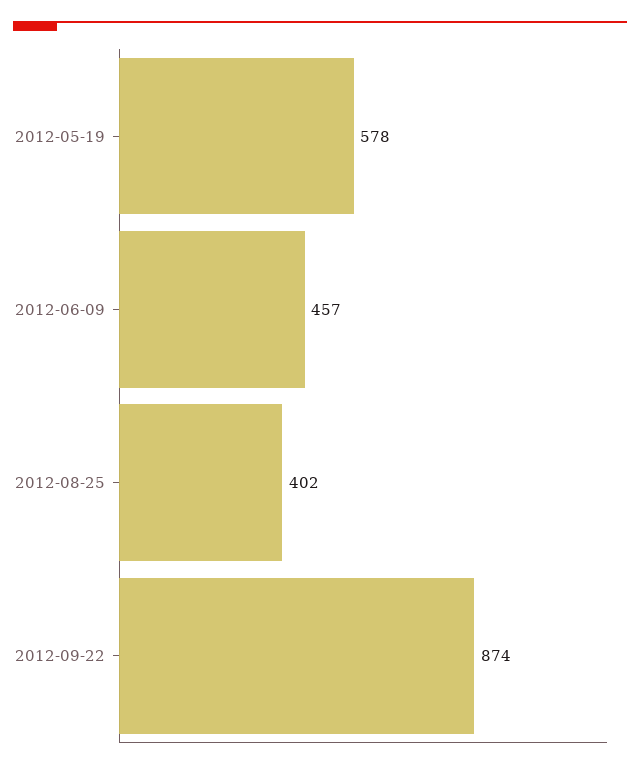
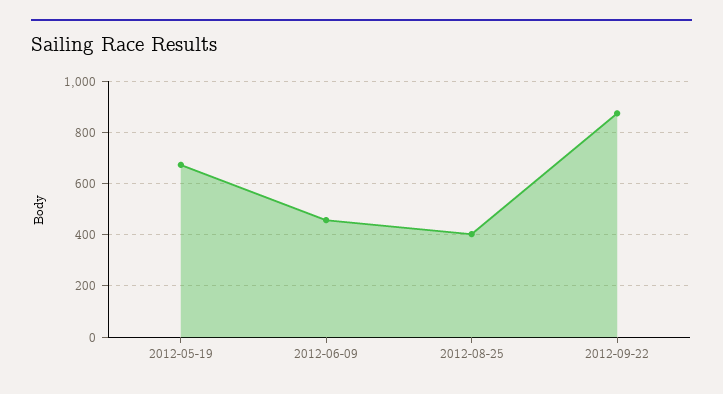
  {
-   "2012-05-19": 578,
+   "2012-05-19": 675,
    "2012-06-09": 457,
    "2012-08-25": 402,
    "2012-09-22": 874
  }

